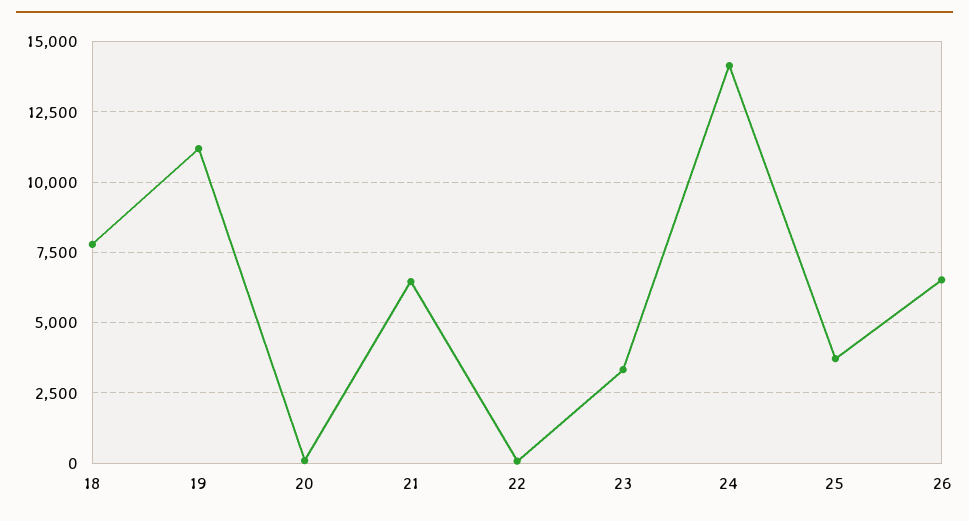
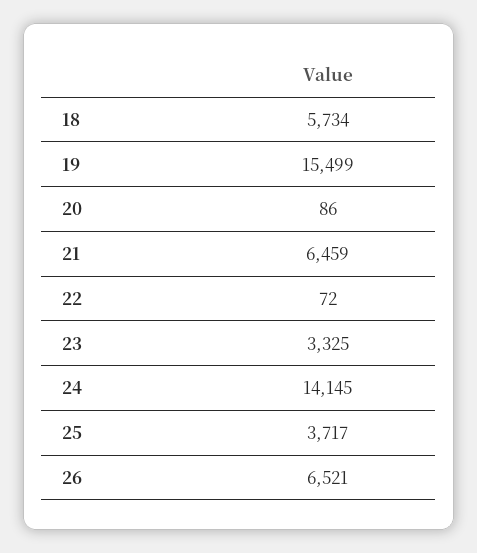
  {
-   "18": 7750,
+   "18": 5734,
-   "19": 11250,
+   "19": 15499,
    "20": 86,
    "21": 6459,
    "22": 72,
    "23": 3325,
    "24": 14145,
    "25": 3717,
    "26": 6521
  }

